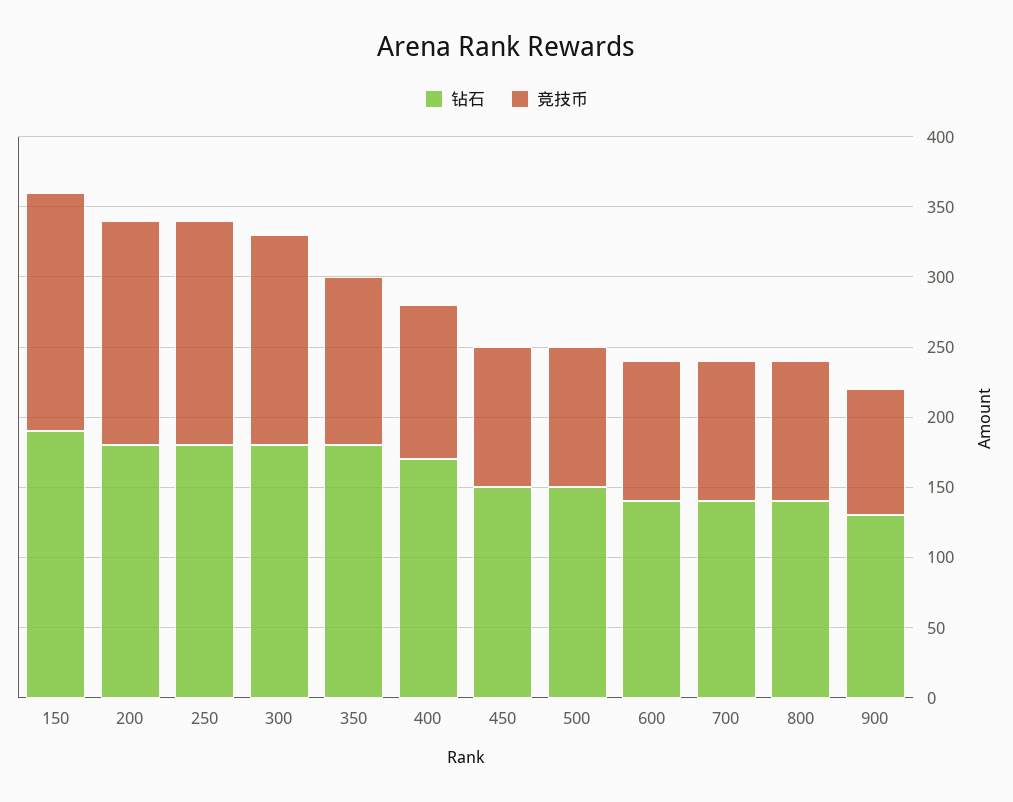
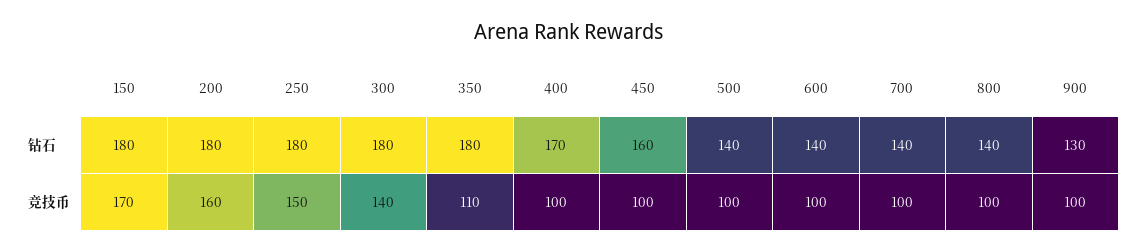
  {
    "钻石": {
-     "150": 190,
+     "150": 180,
      "200": 180,
      "250": 180,
      "300": 180,
      "350": 180,
      "400": 170,
-     "450": 150,
+     "450": 160,
-     "500": 150,
+     "500": 140,
      "600": 140,
      "700": 140,
      "800": 140,
      "900": 130
    },
    "竞技币": {
      "150": 170,
      "200": 160,
-     "250": 160,
+     "250": 150,
-     "300": 150,
+     "300": 140,
-     "350": 120,
+     "350": 110,
-     "400": 110,
+     "400": 100,
      "450": 100,
      "500": 100,
      "600": 100,
      "700": 100,
      "800": 100,
-     "900": 90
+     "900": 100
    }
  }

